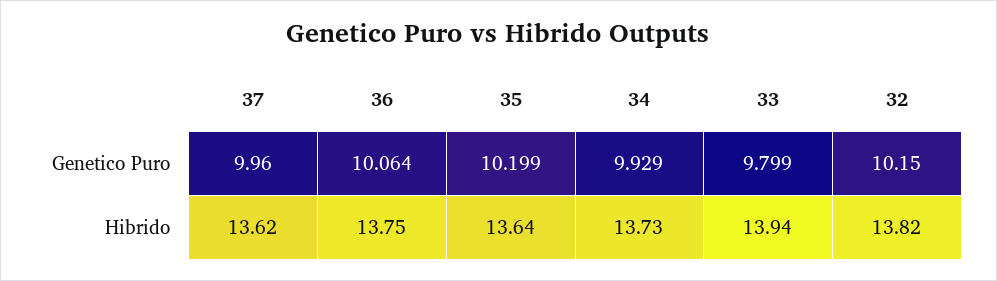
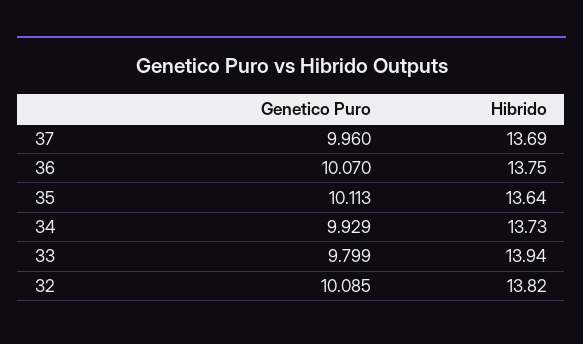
  {
    "37": {
      "Genetico Puro": 9.96,
-     "Hibrido": 13.62
+     "Hibrido": 13.69
    },
    "36": {
-     "Genetico Puro": 10.064,
+     "Genetico Puro": 10.07,
      "Hibrido": 13.75
    },
    "35": {
-     "Genetico Puro": 10.199,
+     "Genetico Puro": 10.113,
      "Hibrido": 13.64
    },
    "34": {
      "Genetico Puro": 9.929,
      "Hibrido": 13.73
    },
    "33": {
      "Genetico Puro": 9.799,
      "Hibrido": 13.94
    },
    "32": {
-     "Genetico Puro": 10.15,
+     "Genetico Puro": 10.085,
      "Hibrido": 13.82
    }
  }

